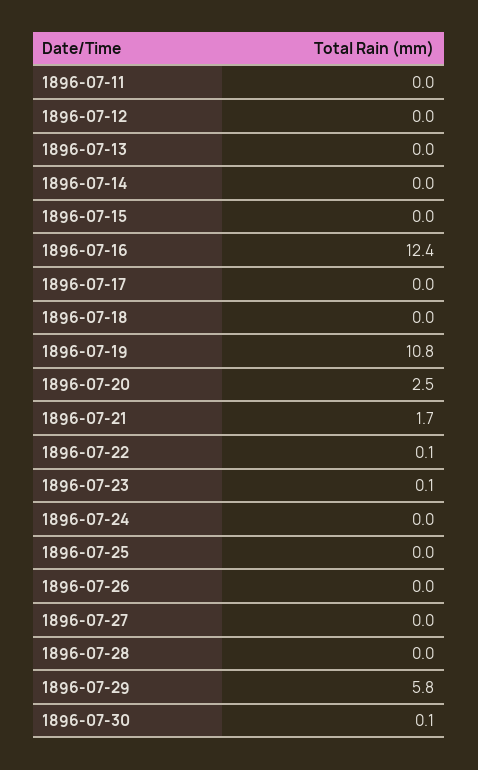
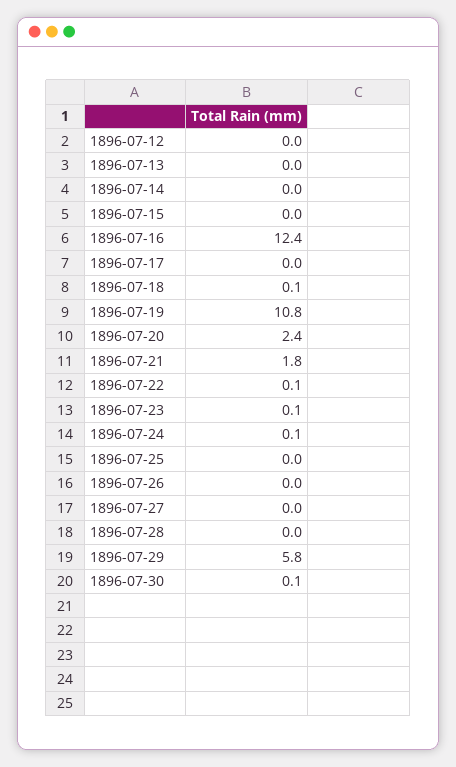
  {
-   "1896-07-11": 0,
    "1896-07-12": 0,
    "1896-07-13": 0,
    "1896-07-14": 0,
    "1896-07-15": 0,
    "1896-07-16": 12.4,
    "1896-07-17": 0,
-   "1896-07-18": 0,
+   "1896-07-18": 0.1,
    "1896-07-19": 10.8,
-   "1896-07-20": 2.5,
+   "1896-07-20": 2.4,
-   "1896-07-21": 1.7,
+   "1896-07-21": 1.8,
    "1896-07-22": 0.1,
    "1896-07-23": 0.1,
-   "1896-07-24": 0,
+   "1896-07-24": 0.1,
    "1896-07-25": 0,
    "1896-07-26": 0,
    "1896-07-27": 0,
    "1896-07-28": 0,
    "1896-07-29": 5.8,
    "1896-07-30": 0.1
  }

